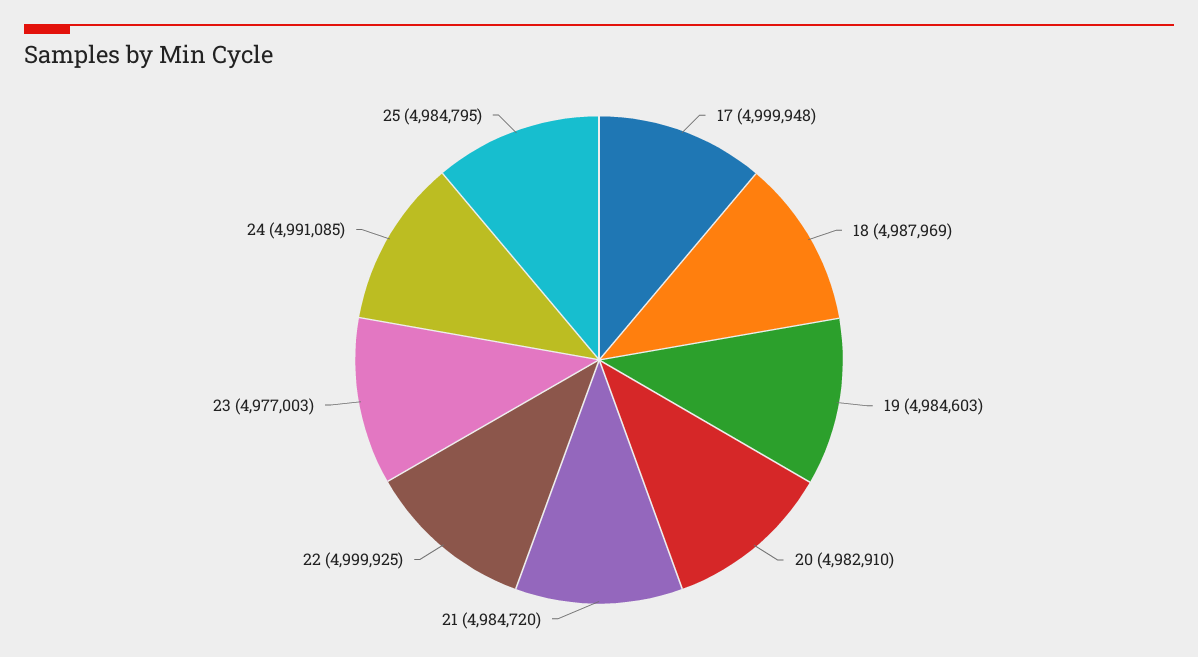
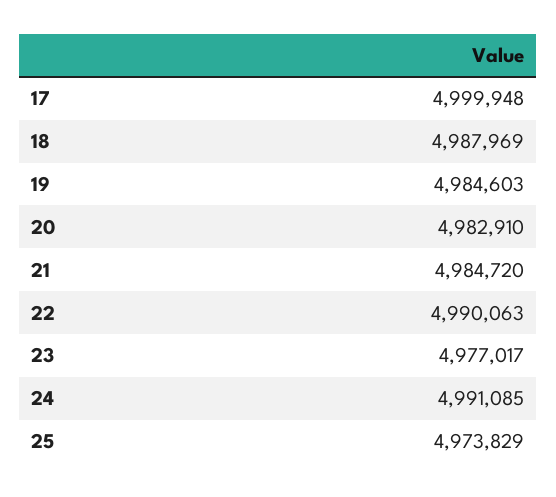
  {
    "17": 4999948,
    "18": 4987969,
    "19": 4984603,
    "20": 4982910,
    "21": 4984720,
-   "22": 4999925,
+   "22": 4990063,
-   "23": 4977003,
+   "23": 4977017,
    "24": 4991085,
-   "25": 4984795
+   "25": 4973829
  }

